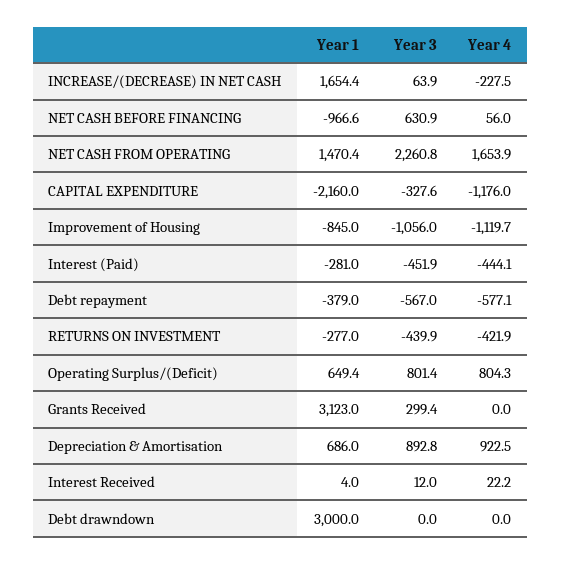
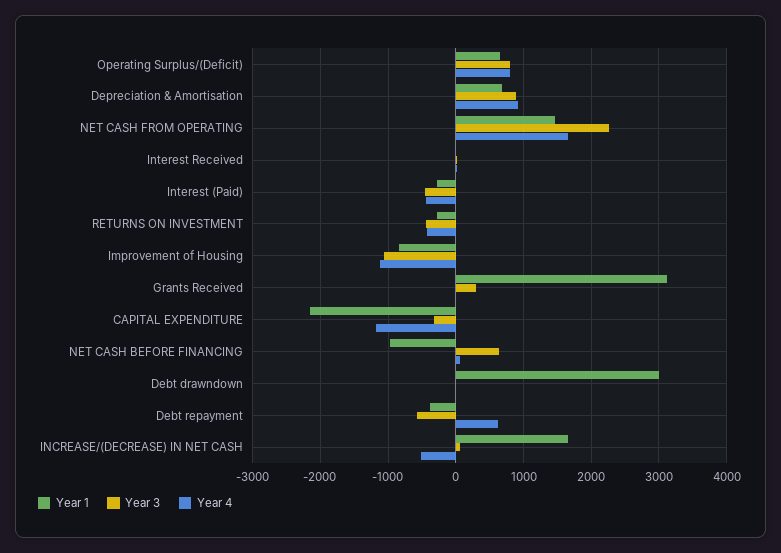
  {
    "Year 1": {
      "INCREASE/(DECREASE) IN NET CASH": 1654.4,
      "NET CASH BEFORE FINANCING": -966.6,
      "NET CASH FROM OPERATING": 1470.4,
      "CAPITAL EXPENDITURE": -2160,
      "Improvement of Housing": -845,
      "Interest (Paid)": -281,
      "Debt repayment": -379,
      "RETURNS ON INVESTMENT": -277,
      "Operating Surplus/(Deficit)": 649.4,
      "Grants Received": 3123,
      "Depreciation & Amortisation": 686,
      "Interest Received": 4,
      "Debt drawndown": 3000
    },
    "Year 3": {
      "INCREASE/(DECREASE) IN NET CASH": 63.9,
      "NET CASH BEFORE FINANCING": 630.9,
      "NET CASH FROM OPERATING": 2260.8,
      "CAPITAL EXPENDITURE": -327.6,
      "Improvement of Housing": -1056,
      "Interest (Paid)": -451.9,
      "Debt repayment": -567,
      "RETURNS ON INVESTMENT": -439.9,
      "Operating Surplus/(Deficit)": 801.4,
      "Grants Received": 299.4,
      "Depreciation & Amortisation": 892.8,
      "Interest Received": 12,
      "Debt drawndown": 0
    },
    "Year 4": {
-     "INCREASE/(DECREASE) IN NET CASH": -227.5,
+     "INCREASE/(DECREASE) IN NET CASH": -500,
      "NET CASH BEFORE FINANCING": 56,
      "NET CASH FROM OPERATING": 1653.9,
      "CAPITAL EXPENDITURE": -1176,
      "Improvement of Housing": -1119.7,
      "Interest (Paid)": -444.1,
-     "Debt repayment": -577.1,
+     "Debt repayment": 600,
      "RETURNS ON INVESTMENT": -421.9,
      "Operating Surplus/(Deficit)": 804.3,
      "Grants Received": 0,
      "Depreciation & Amortisation": 922.5,
      "Interest Received": 22.2,
      "Debt drawndown": 0
    }
  }

